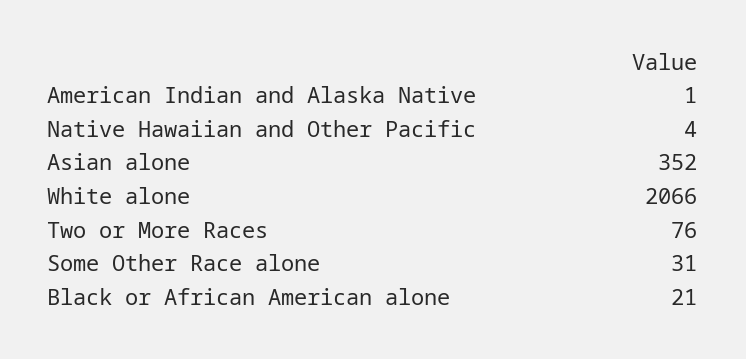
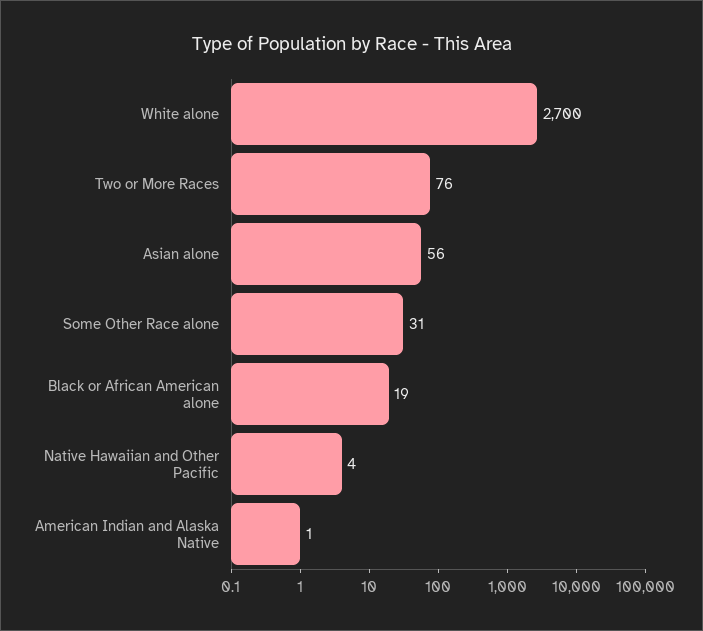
  {
    "American Indian and Alaska Native": 1,
    "Native Hawaiian and Other Pacific": 4,
-   "Asian alone": 352,
+   "Asian alone": 56,
-   "White alone": 2066,
+   "White alone": 2700,
    "Two or More Races": 76,
    "Some Other Race alone": 31,
-   "Black or African American alone": 21
+   "Black or African American alone": 19
  }

